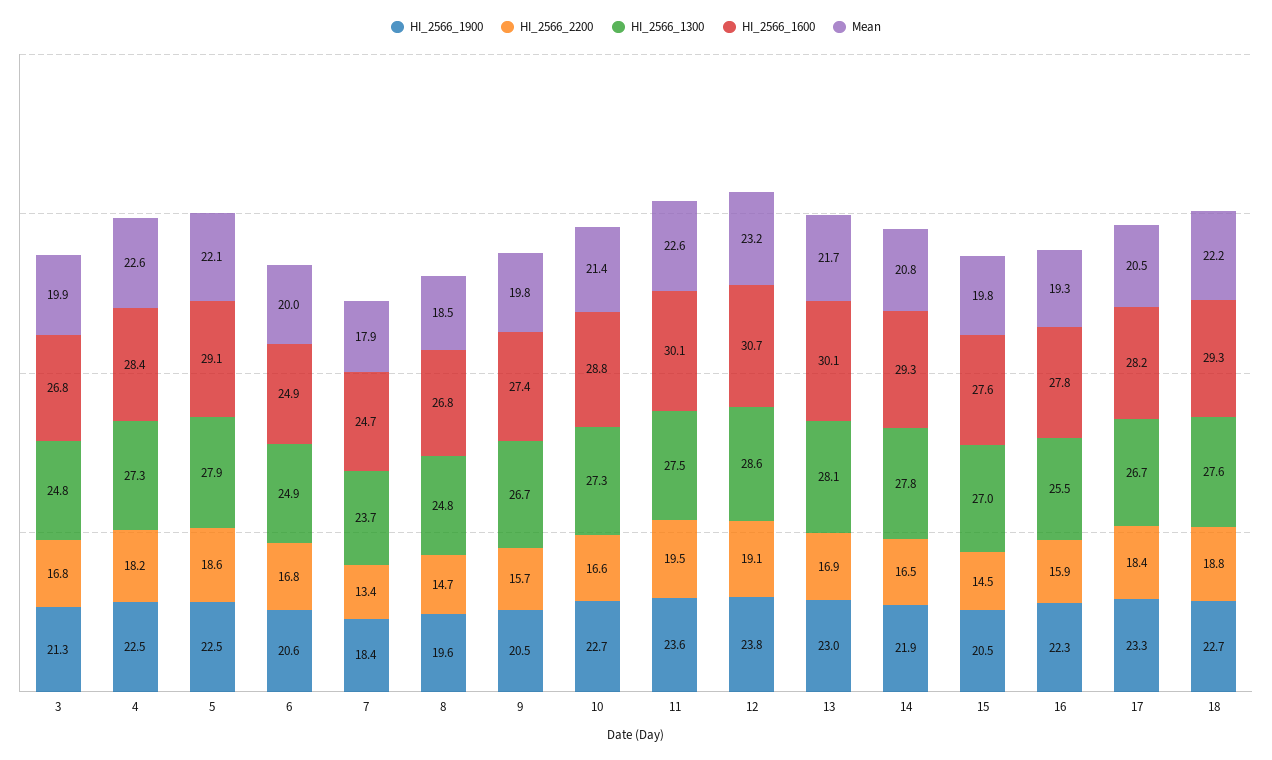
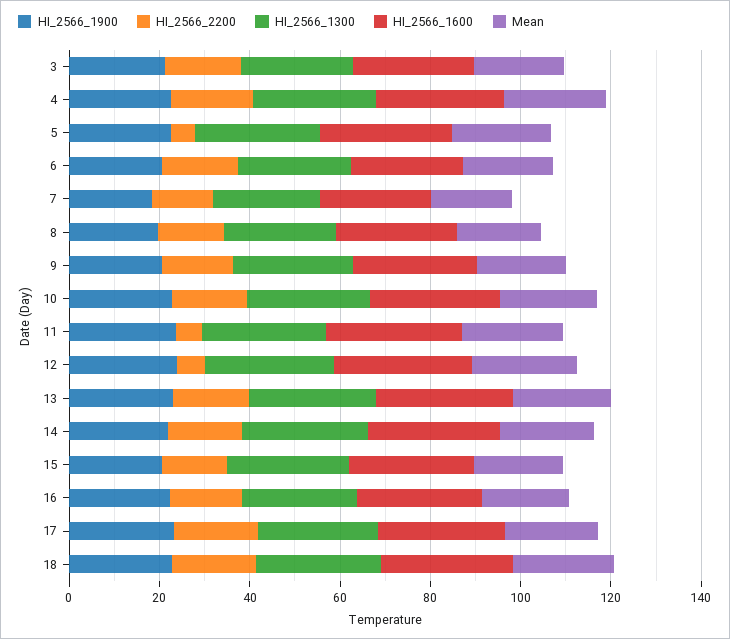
  {
    "HI_2566_1900": {
      "3": 21.3,
      "4": 22.5,
      "5": 22.5,
      "6": 20.6,
      "7": 18.4,
      "8": 19.6,
      "9": 20.5,
      "10": 22.7,
      "11": 23.6,
      "12": 23.8,
      "13": 23,
      "14": 21.9,
      "15": 20.5,
      "16": 22.3,
      "17": 23.3,
      "18": 22.7
    },
    "HI_2566_2200": {
      "3": 16.8,
      "4": 18.2,
-     "5": 18.6,
+     "5": 5,
      "6": 16.8,
      "7": 13.4,
      "8": 14.7,
      "9": 15.7,
      "10": 16.6,
-     "11": 19.5,
+     "11": 5,
-     "12": 19.1,
+     "12": 5,
      "13": 16.9,
      "14": 16.5,
      "15": 14.5,
      "16": 15.9,
      "17": 18.4,
      "18": 18.8
    },
    "HI_2566_1300": {
      "3": 24.8,
      "4": 27.3,
      "5": 27.9,
      "6": 24.9,
      "7": 23.7,
      "8": 24.8,
      "9": 26.7,
      "10": 27.3,
      "11": 27.5,
      "12": 28.6,
      "13": 28.1,
      "14": 27.8,
      "15": 27,
      "16": 25.5,
      "17": 26.7,
      "18": 27.6
    },
    "HI_2566_1600": {
      "3": 26.8,
      "4": 28.4,
      "5": 29.1,
      "6": 24.9,
      "7": 24.7,
      "8": 26.8,
      "9": 27.4,
      "10": 28.8,
      "11": 30.1,
      "12": 30.7,
      "13": 30.1,
      "14": 29.3,
      "15": 27.6,
      "16": 27.8,
      "17": 28.2,
      "18": 29.3
    },
    "Mean": {
      "3": 19.9,
      "4": 22.6,
      "5": 22.1,
      "6": 20,
      "7": 17.9,
      "8": 18.5,
      "9": 19.8,
      "10": 21.4,
      "11": 22.6,
      "12": 23.2,
      "13": 21.7,
      "14": 20.8,
      "15": 19.8,
      "16": 19.3,
      "17": 20.5,
      "18": 22.2
    }
  }

